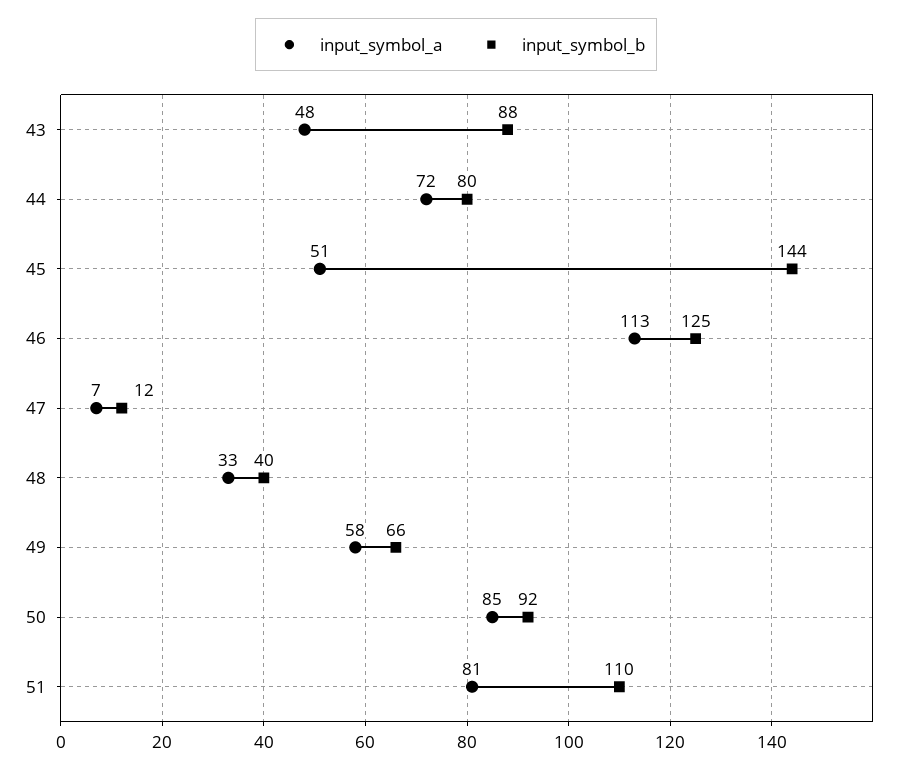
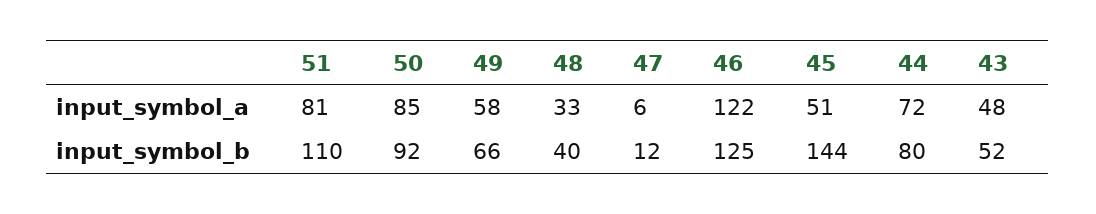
  {
    "input_symbol_a": {
      "43": 48,
      "44": 72,
      "45": 51,
-     "46": 113,
+     "46": 122,
-     "47": 7,
+     "47": 6,
      "48": 33,
      "49": 58,
      "50": 85,
      "51": 81
    },
    "input_symbol_b": {
-     "43": 88,
+     "43": 52,
      "44": 80,
      "45": 144,
      "46": 125,
      "47": 12,
      "48": 40,
      "49": 66,
      "50": 92,
      "51": 110
    }
  }

